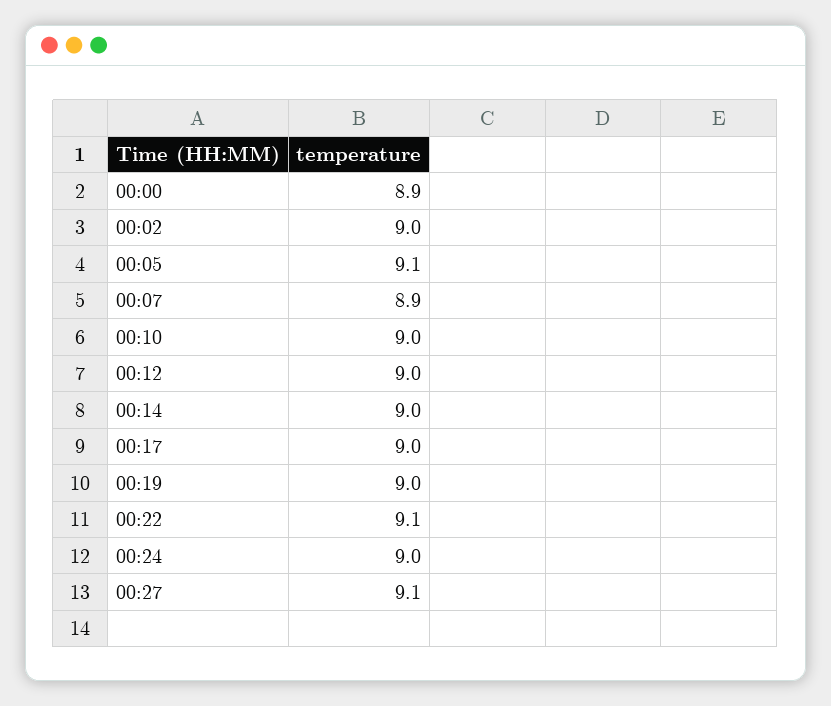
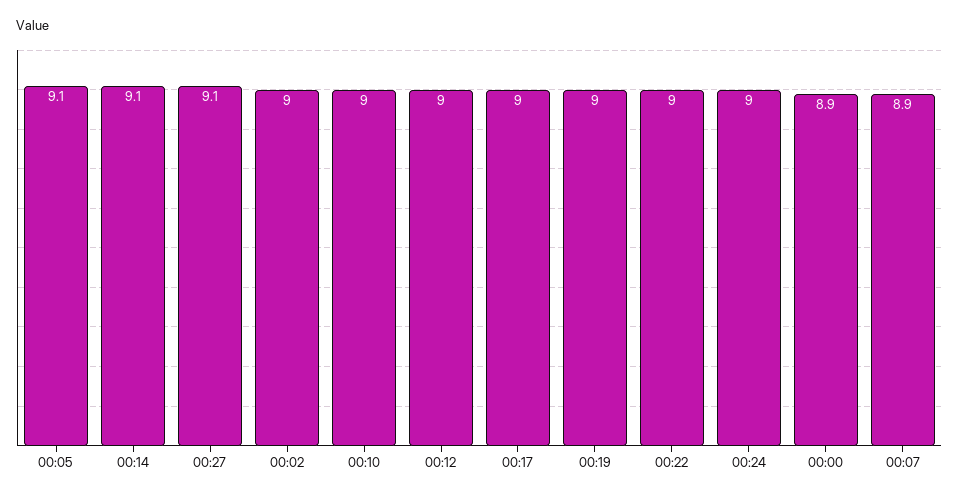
  {
    "00:00": 8.9,
    "00:02": 9,
    "00:05": 9.1,
    "00:07": 8.9,
    "00:10": 9,
    "00:12": 9,
-   "00:14": 9,
+   "00:14": 9.1,
    "00:17": 9,
    "00:19": 9,
-   "00:22": 9.1,
+   "00:22": 9,
    "00:24": 9,
    "00:27": 9.1
  }

